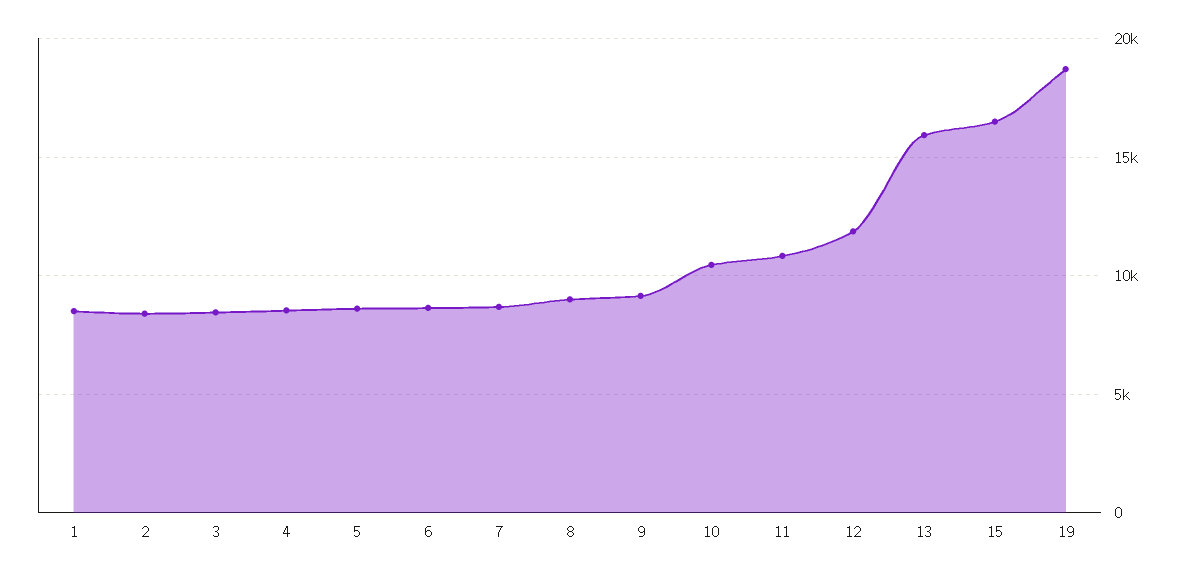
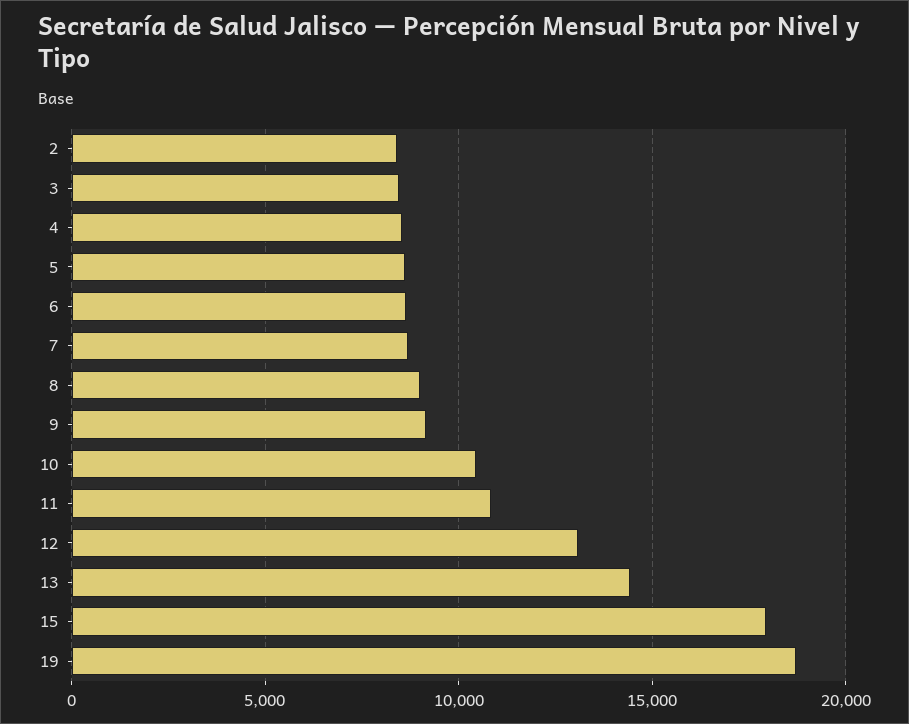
  {
-   "1": 8500,
    "2": 8500,
    "3": 8500,
    "4": 8500,
    "5": 8500,
    "6": 8500,
    "7": 8500,
    "8": 9000,
    "9": 9000,
    "10": 10500,
    "11": 11000,
-   "12": 12000,
+   "12": 13000,
-   "13": 16000,
+   "13": 14500,
-   "15": 16500,
+   "15": 18000,
    "19": 18500
  }

